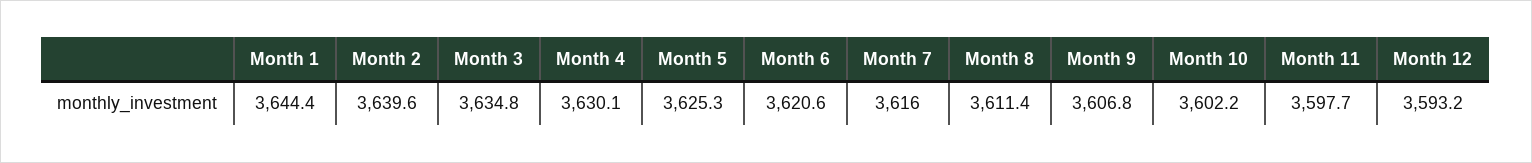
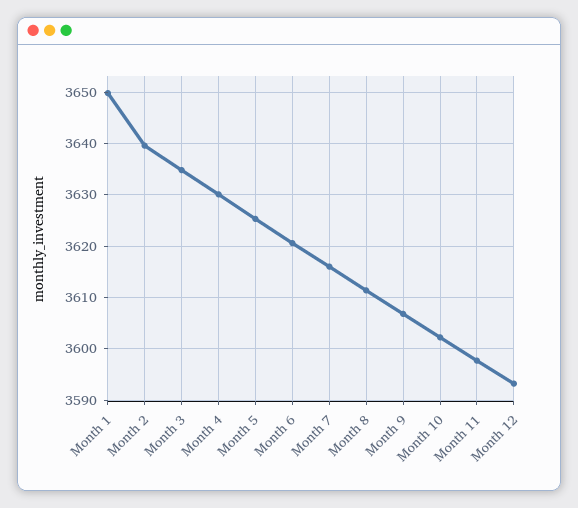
  {
-   "Month 1": 3644.4,
+   "Month 1": 3650,
    "Month 2": 3639.6,
    "Month 3": 3634.8,
    "Month 4": 3630.1,
    "Month 5": 3625.3,
    "Month 6": 3620.6,
    "Month 7": 3616,
    "Month 8": 3611.4,
    "Month 9": 3606.8,
    "Month 10": 3602.2,
    "Month 11": 3597.7,
    "Month 12": 3593.2
  }

